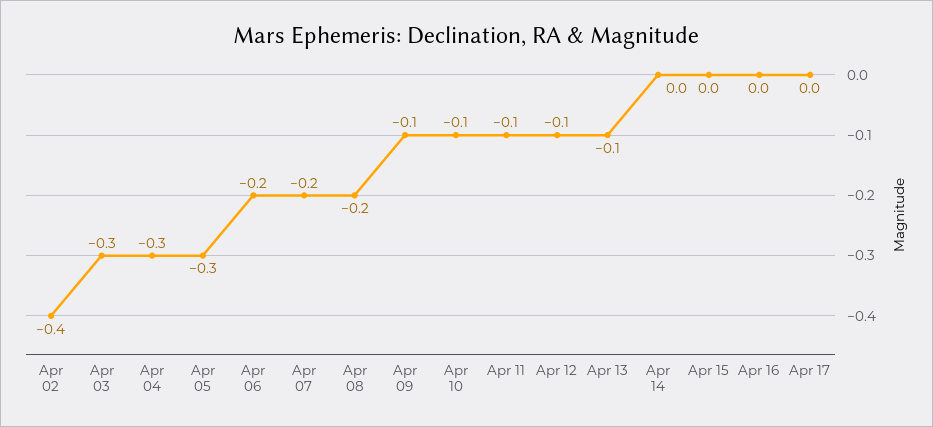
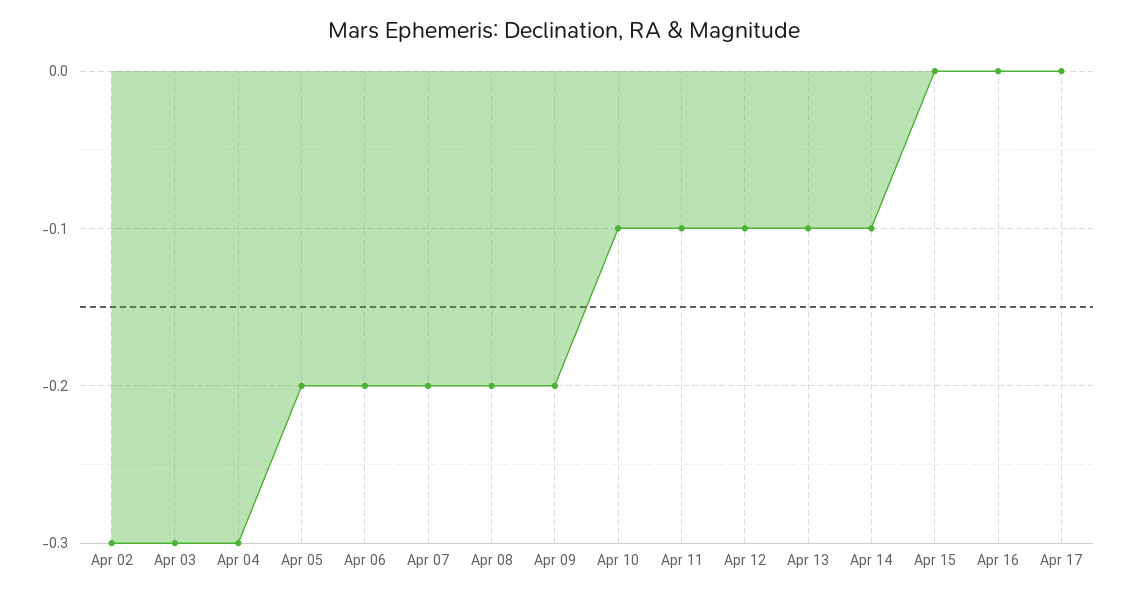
  {
-   "Apr 02": -0.4,
+   "Apr 02": -0.3,
    "Apr 03": -0.3,
    "Apr 04": -0.3,
-   "Apr 05": -0.3,
+   "Apr 05": -0.2,
    "Apr 06": -0.2,
    "Apr 07": -0.2,
    "Apr 08": -0.2,
-   "Apr 09": -0.1,
+   "Apr 09": -0.2,
    "Apr 10": -0.1,
    "Apr 11": -0.1,
    "Apr 12": -0.1,
    "Apr 13": -0.1,
-   "Apr 14": 0,
+   "Apr 14": -0.1,
    "Apr 15": 0,
    "Apr 16": 0,
    "Apr 17": 0
  }

